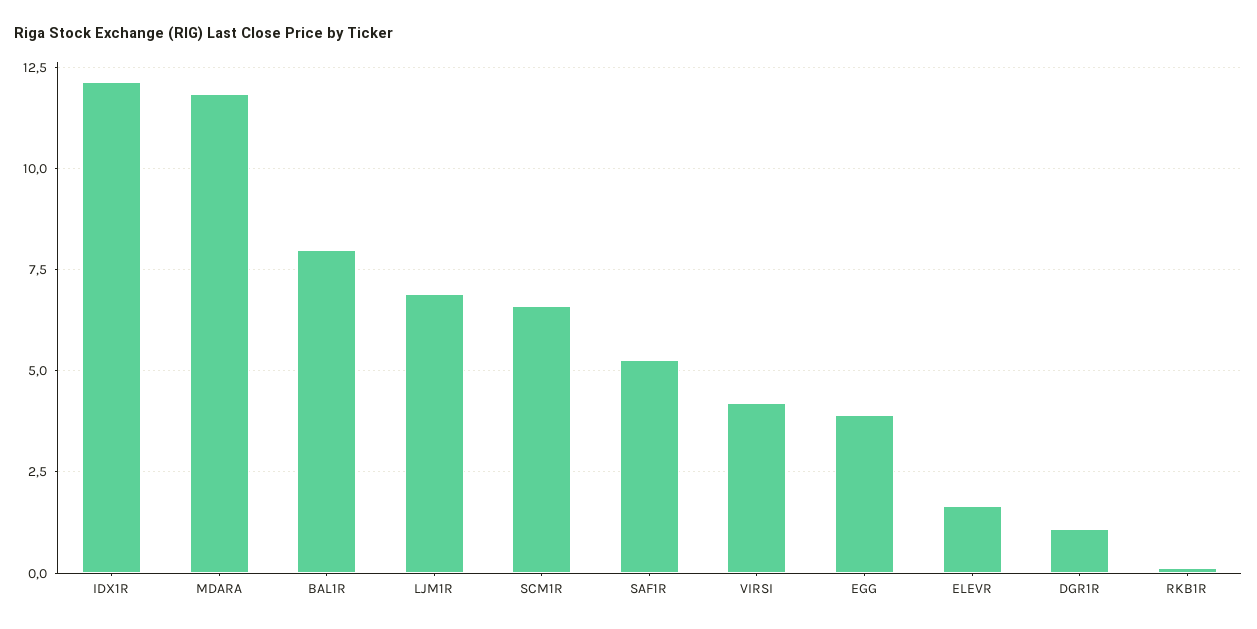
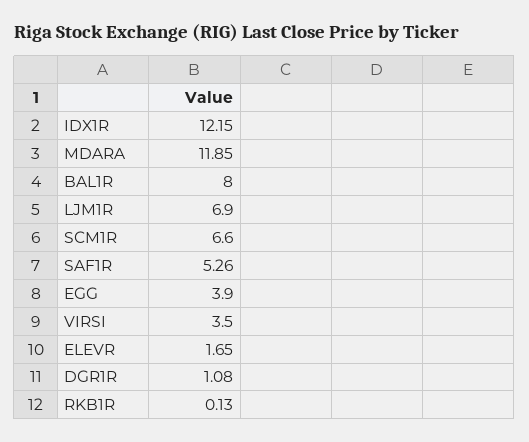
  {
    "IDX1R": 12.15,
    "MDARA": 11.85,
    "BAL1R": 8,
    "LJM1R": 6.9,
    "SCM1R": 6.6,
    "SAF1R": 5.26,
-   "VIRSI": 4.25,
+   "VIRSI": 3.5,
    "EGG": 3.9,
    "ELEVR": 1.65,
    "DGR1R": 1.08,
    "RKB1R": 0.13
  }

